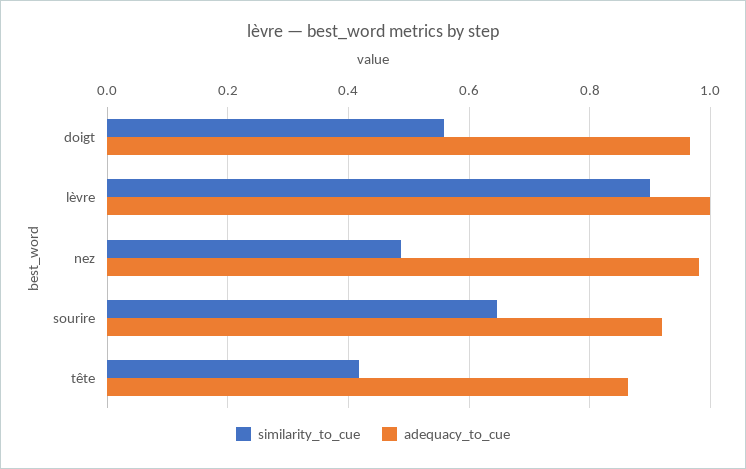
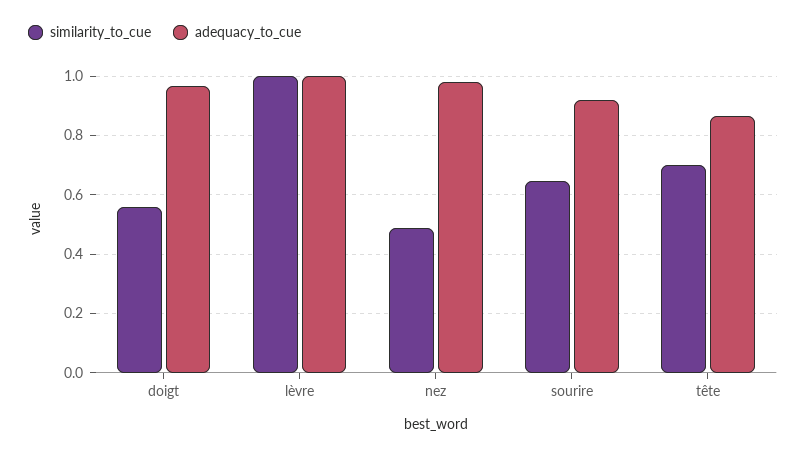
  {
    "similarity_to_cue": {
      "doigt": 0.56,
-     "lèvre": 0.9,
+     "lèvre": 1,
      "nez": 0.48,
      "sourire": 0.64,
-     "tête": 0.42
+     "tête": 0.7
    },
    "adequacy_to_cue": {
      "doigt": 0.96,
      "lèvre": 1,
      "nez": 0.98,
      "sourire": 0.92,
      "tête": 0.86
    }
  }

